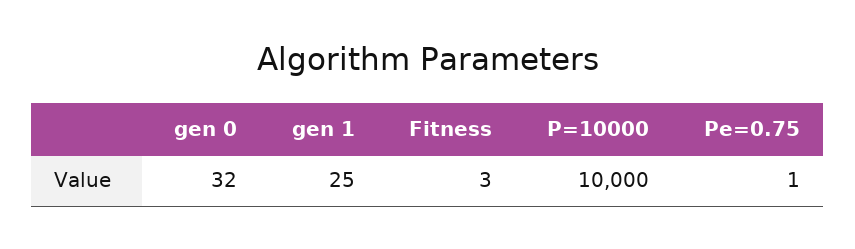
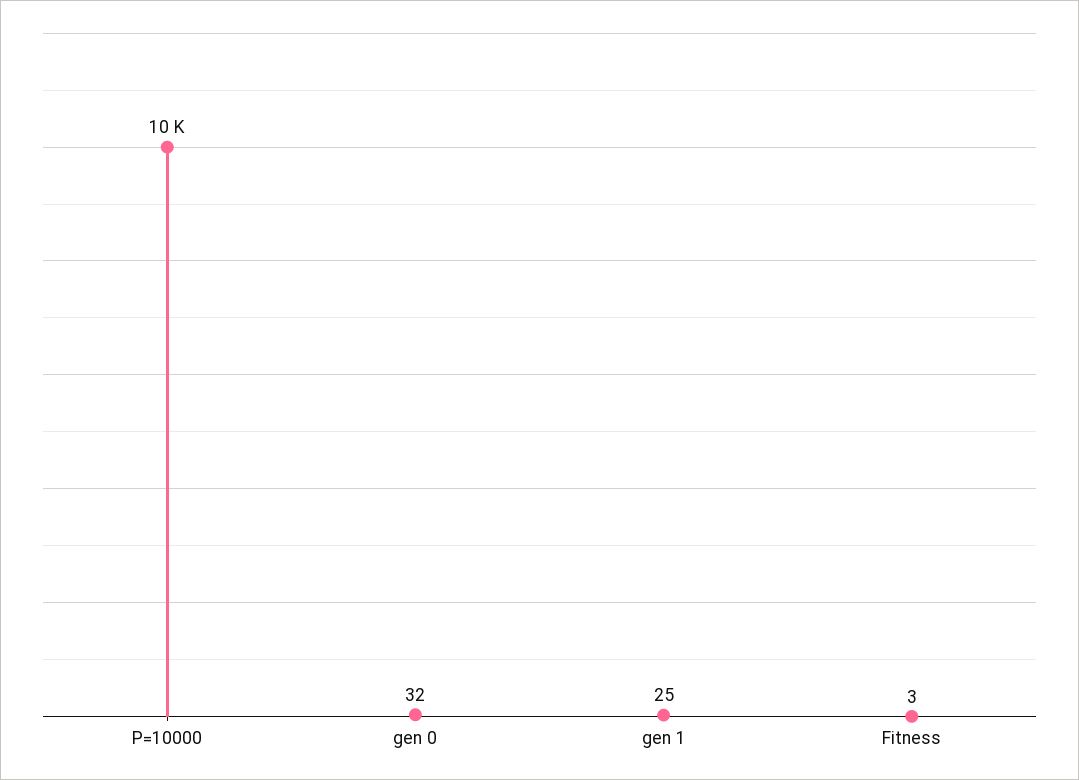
  {
    "gen 0": 32,
    "gen 1": 25,
    "Fitness": 3,
-   "P=10000": 10000,
+   "P=10000": 10000
-   "Pe=0.75": 1
  }

